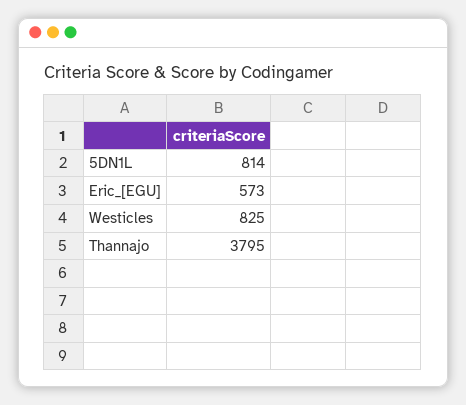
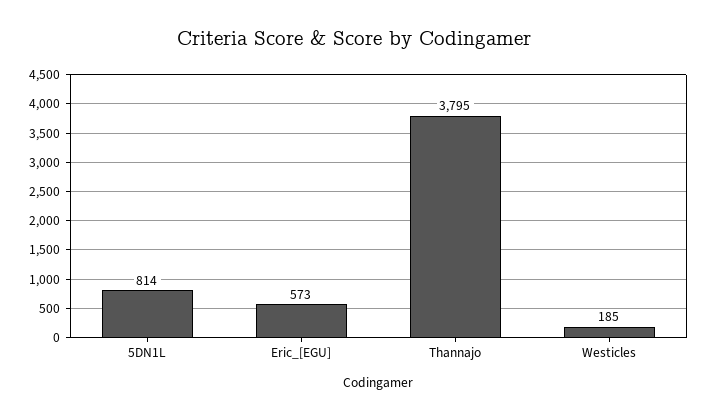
  {
    "5DN1L": 814,
    "Eric_[EGU]": 573,
-   "Westicles": 825,
+   "Westicles": 185,
    "Thannajo": 3795
  }

